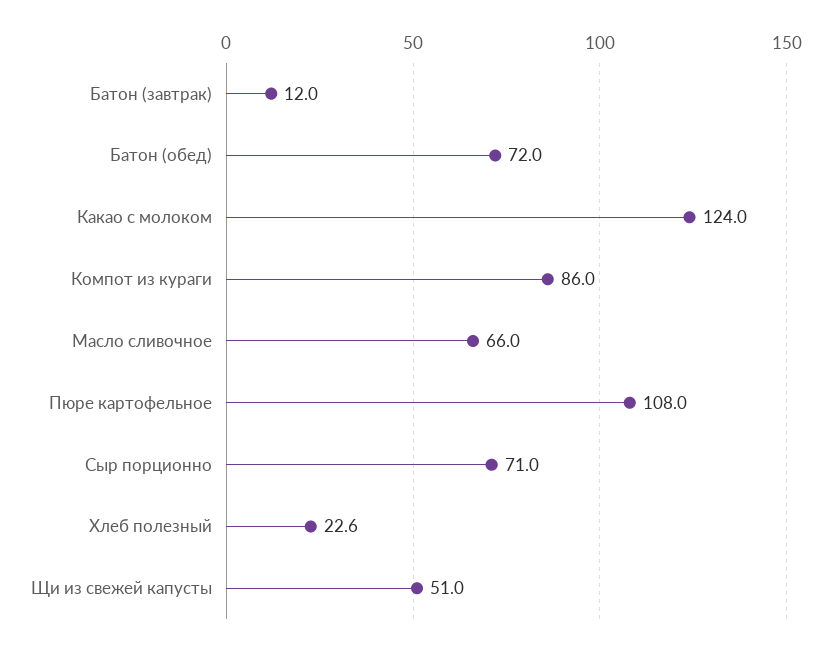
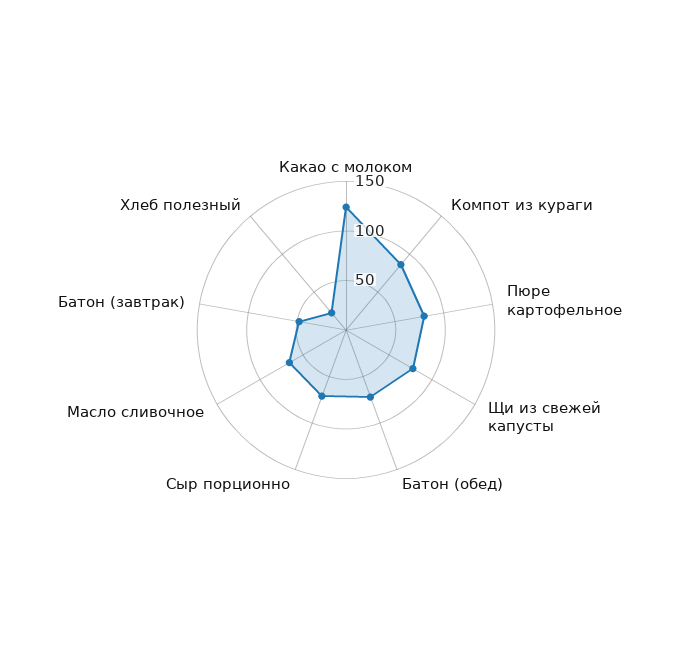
  {
-   "Батон (завтрак)": 12,
+   "Батон (завтрак)": 50,
    "Батон (обед)": 72,
    "Какао с молоком": 124,
    "Компот из кураги": 86,
    "Масло сливочное": 66,
-   "Пюре картофельное": 108,
+   "Пюре картофельное": 80,
    "Сыр порционно": 71,
    "Хлеб полезный": 22.6,
-   "Щи из свежей капусты": 51
+   "Щи из свежей капусты": 80
  }

